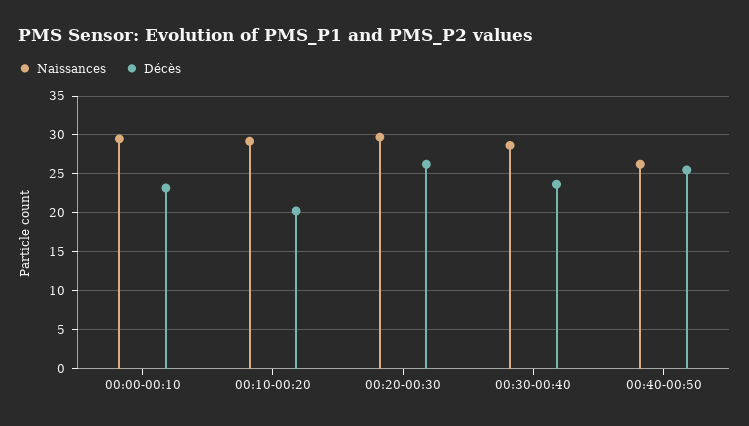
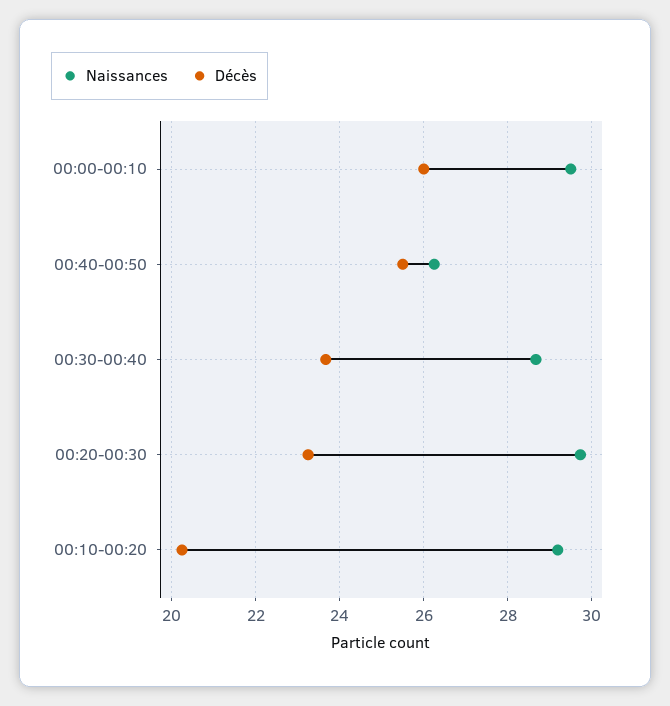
  {
    "Naissances": {
      "00:00-00:10": 29.6,
      "00:10-00:20": 29.2,
      "00:20-00:30": 29.8,
      "00:30-00:40": 28.6,
      "00:40-00:50": 26.2
    },
    "Décès": {
-     "00:00-00:10": 23,
+     "00:00-00:10": 26,
      "00:10-00:20": 20.2,
-     "00:20-00:30": 26,
+     "00:20-00:30": 23.2,
      "00:30-00:40": 23.6,
      "00:40-00:50": 25.6
    }
  }

